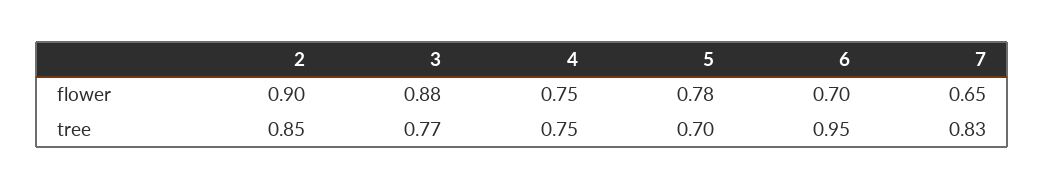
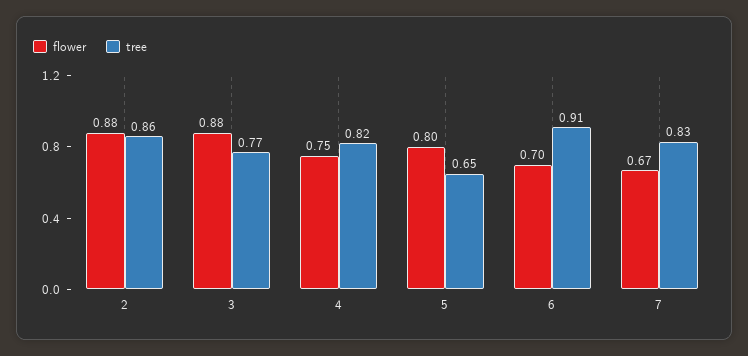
  {
    "flower": {
-     "2": 0.9,
+     "2": 0.88,
      "3": 0.88,
      "4": 0.75,
-     "5": 0.78,
+     "5": 0.8,
      "6": 0.7,
-     "7": 0.65
+     "7": 0.67
    },
    "tree": {
-     "2": 0.85,
+     "2": 0.86,
      "3": 0.77,
-     "4": 0.75,
+     "4": 0.82,
-     "5": 0.7,
+     "5": 0.65,
-     "6": 0.95,
+     "6": 0.91,
      "7": 0.83
    }
  }

